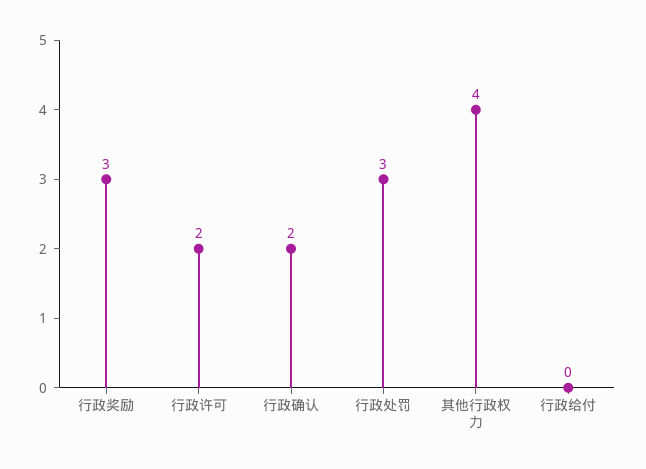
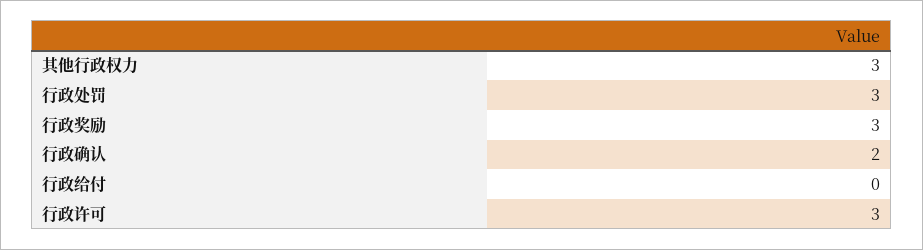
  {
    "行政奖励": 3,
-   "行政许可": 2,
+   "行政许可": 3,
    "行政确认": 2,
    "行政处罚": 3,
-   "其他行政权力": 4,
+   "其他行政权力": 3,
    "行政给付": 0
  }

